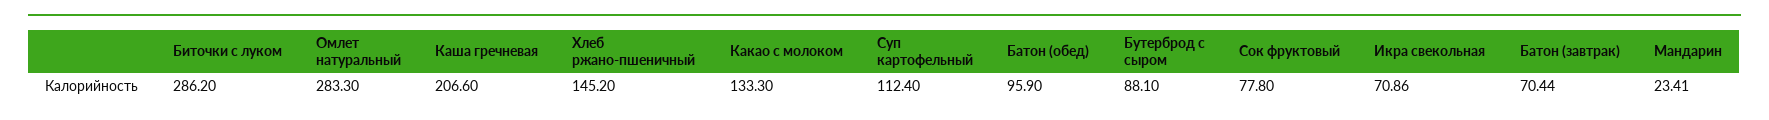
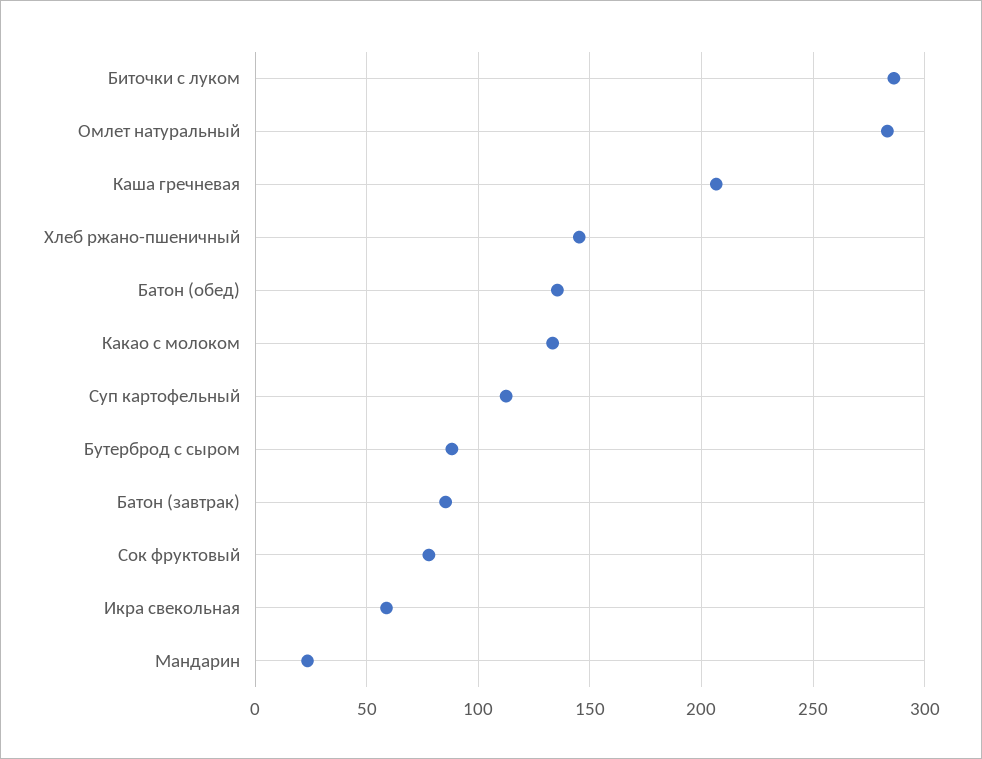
  {
    "Биточки с луком": 286.2,
    "Омлет натуральный": 283.3,
    "Каша гречневая": 206.6,
    "Хлеб ржано-пшеничный": 145.2,
    "Какао с молоком": 133.3,
    "Суп картофельный": 112.4,
-   "Батон (обед)": 95.9,
+   "Батон (обед)": 135,
    "Бутерброд с сыром": 88.1,
    "Сок фруктовый": 77.8,
-   "Икра свекольная": 70.86,
+   "Икра свекольная": 60,
-   "Батон (завтрак)": 70.44,
+   "Батон (завтрак)": 85,
    "Мандарин": 23.41
  }

